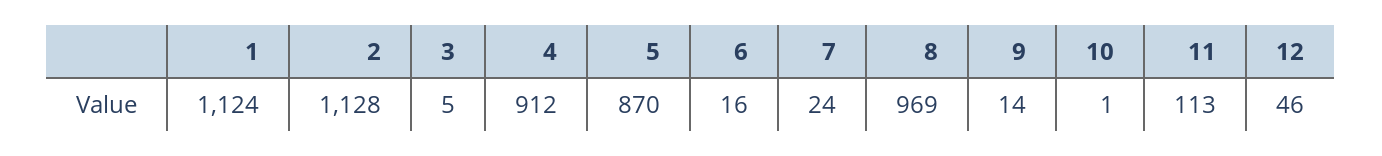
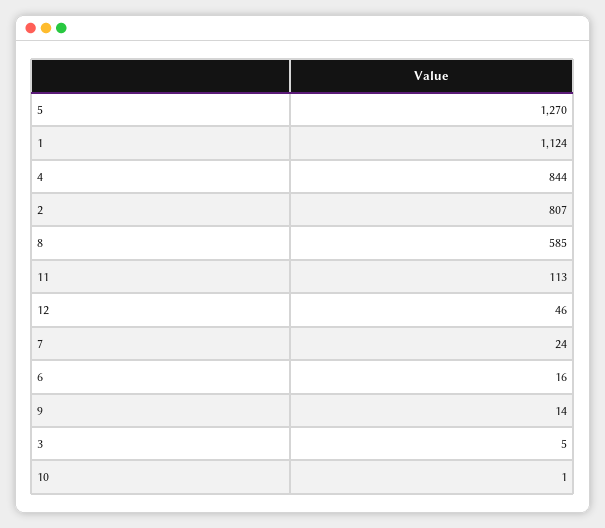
  {
    "1": 1124,
-   "2": 1128,
+   "2": 807,
    "3": 5,
-   "4": 912,
+   "4": 844,
-   "5": 870,
+   "5": 1270,
    "6": 16,
    "7": 24,
-   "8": 969,
+   "8": 585,
    "9": 14,
    "10": 1,
    "11": 113,
    "12": 46
  }

